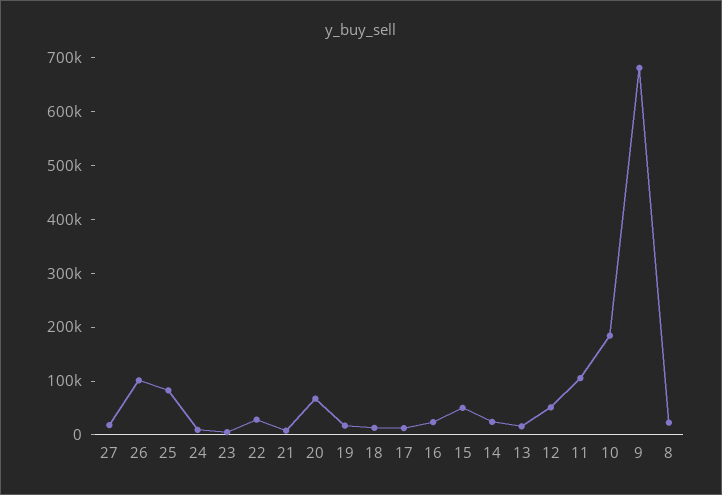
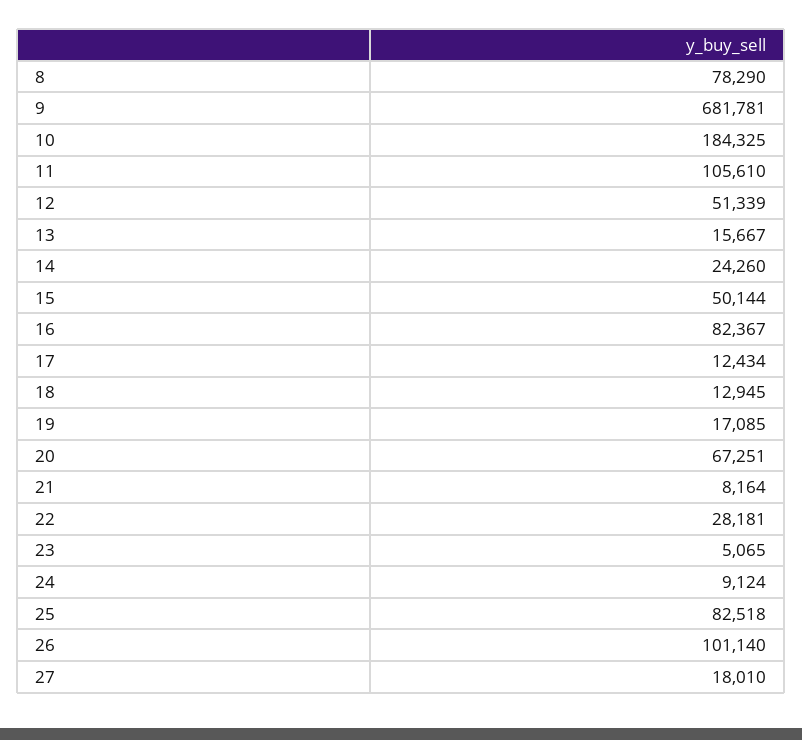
  {
    "27": 18010,
    "26": 101140,
    "25": 82518,
    "24": 9124,
    "23": 5065,
    "22": 28181,
    "21": 8164,
    "20": 67251,
    "19": 17085,
    "18": 12945,
    "17": 12434,
-   "16": 20000,
+   "16": 82367,
    "15": 50144,
    "14": 24260,
    "13": 15667,
    "12": 51339,
    "11": 105610,
    "10": 184325,
    "9": 681781,
-   "8": 20000
+   "8": 78290
  }

